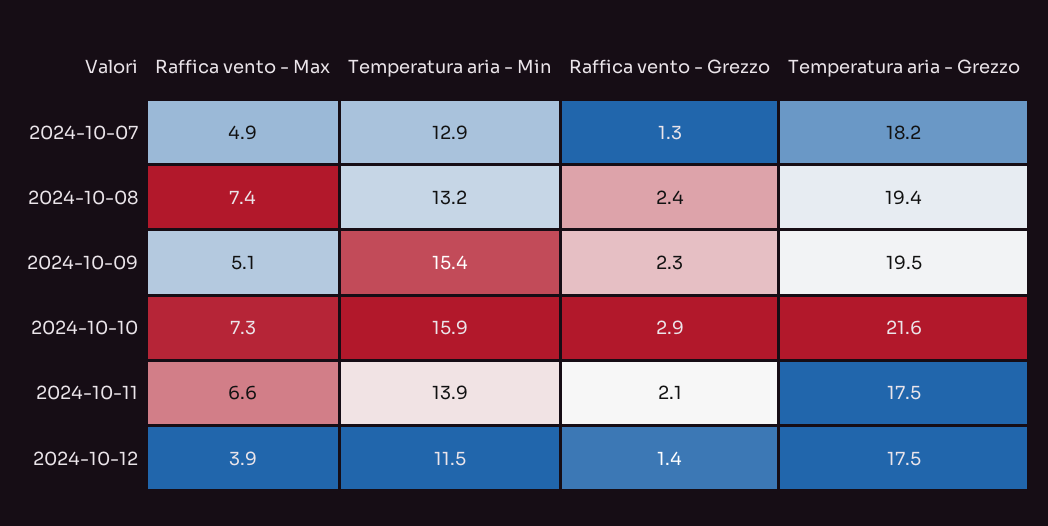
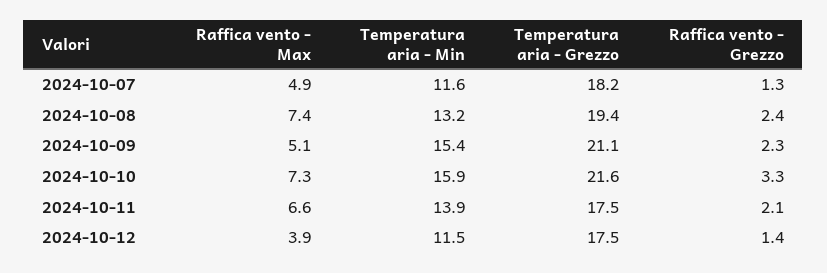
  {
    "Raffica vento - Max": {
      "2024-10-07": 4.9,
      "2024-10-08": 7.4,
      "2024-10-09": 5.1,
      "2024-10-10": 7.3,
      "2024-10-11": 6.6,
      "2024-10-12": 3.9
    },
    "Temperatura aria - Min": {
-     "2024-10-07": 12.9,
+     "2024-10-07": 11.6,
      "2024-10-08": 13.2,
      "2024-10-09": 15.4,
      "2024-10-10": 15.9,
      "2024-10-11": 13.9,
      "2024-10-12": 11.5
    },
    "Raffica vento - Grezzo": {
      "2024-10-07": 1.3,
      "2024-10-08": 2.4,
      "2024-10-09": 2.3,
-     "2024-10-10": 2.9,
+     "2024-10-10": 3.3,
      "2024-10-11": 2.1,
      "2024-10-12": 1.4
    },
    "Temperatura aria - Grezzo": {
      "2024-10-07": 18.2,
      "2024-10-08": 19.4,
-     "2024-10-09": 19.5,
+     "2024-10-09": 21.1,
      "2024-10-10": 21.6,
      "2024-10-11": 17.5,
      "2024-10-12": 17.5
    }
  }

